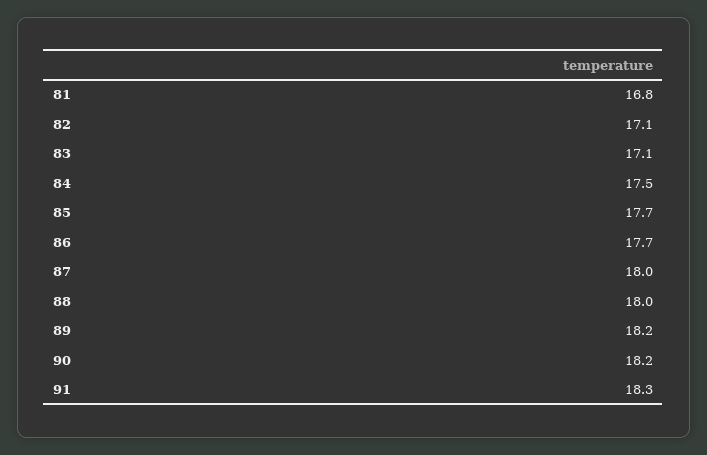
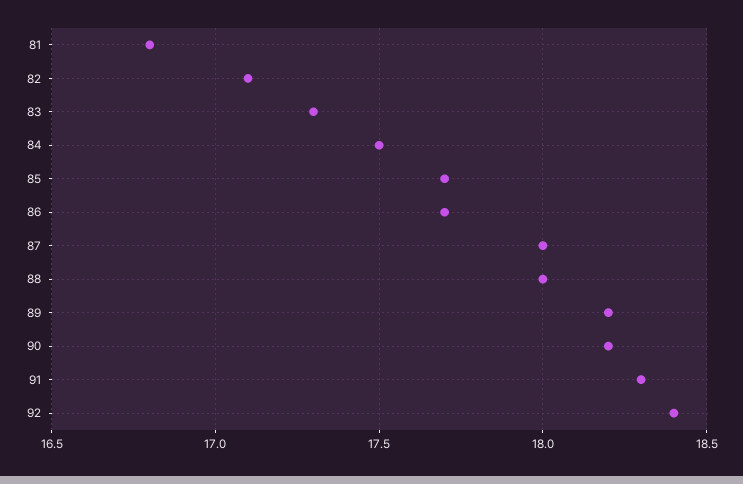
  {
    "81": 16.8,
    "82": 17.1,
-   "83": 17.1,
+   "83": 17.3,
    "84": 17.5,
    "85": 17.7,
    "86": 17.7,
    "87": 18,
    "88": 18,
    "89": 18.2,
    "90": 18.2,
-   "91": 18.3
+   "91": 18.3,
+   "92": 18.4
  }

